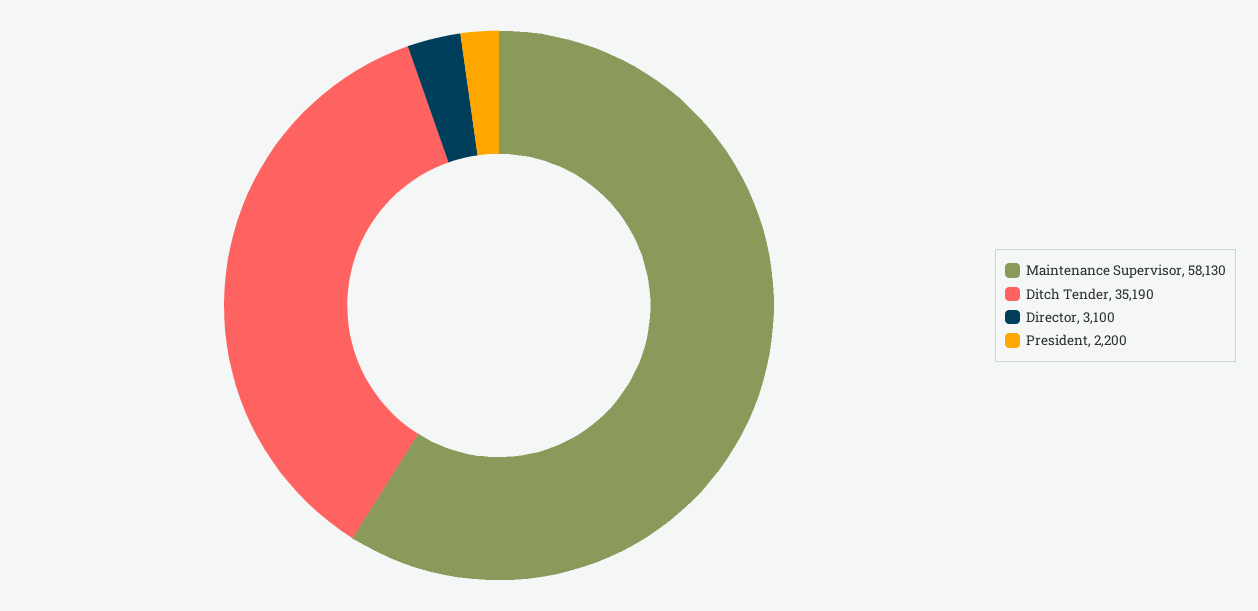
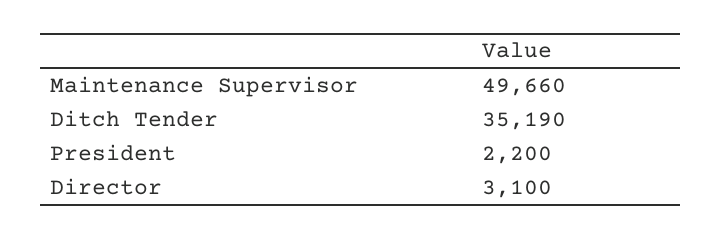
  {
-   "Maintenance Supervisor": 58130,
+   "Maintenance Supervisor": 49660,
    "Ditch Tender": 35190,
    "Director": 3100,
    "President": 2200
  }

